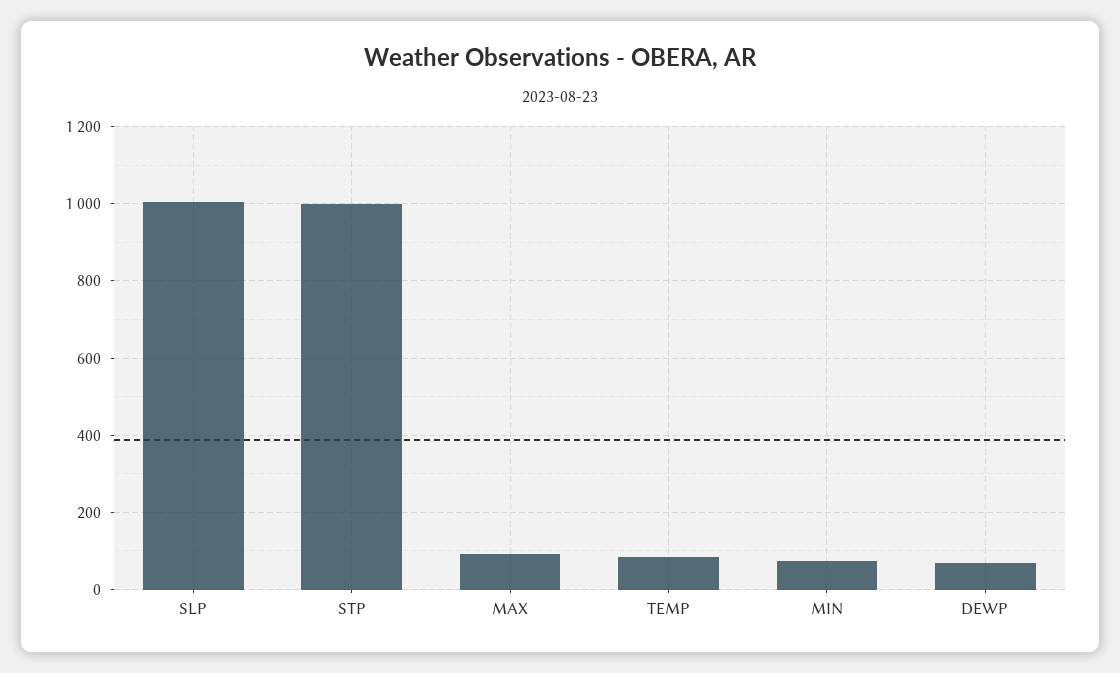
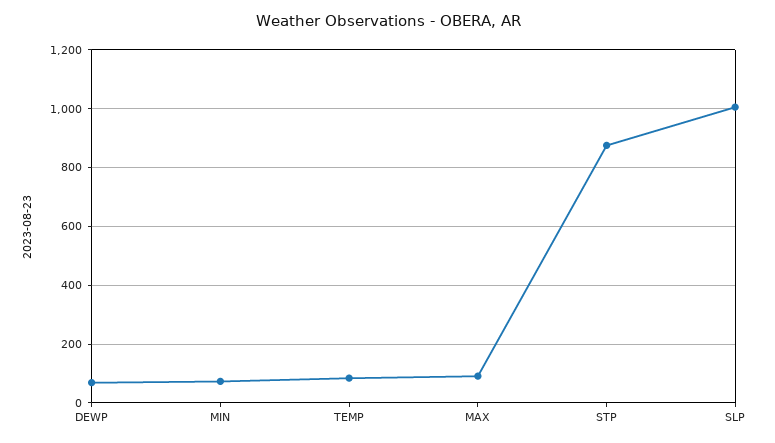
  {
    "SLP": 1000,
-   "STP": 1000,
+   "STP": 875,
    "MAX": 100,
    "TEMP": 80,
    "MIN": 80,
    "DEWP": 60
  }

